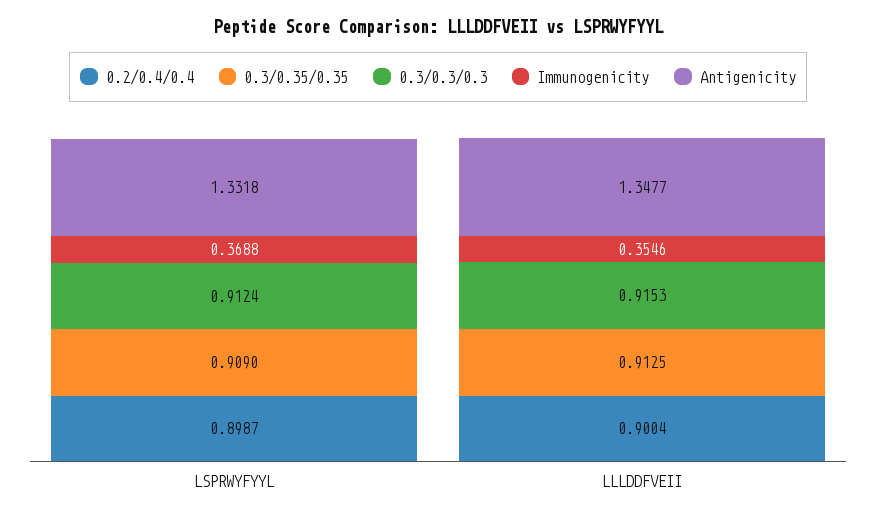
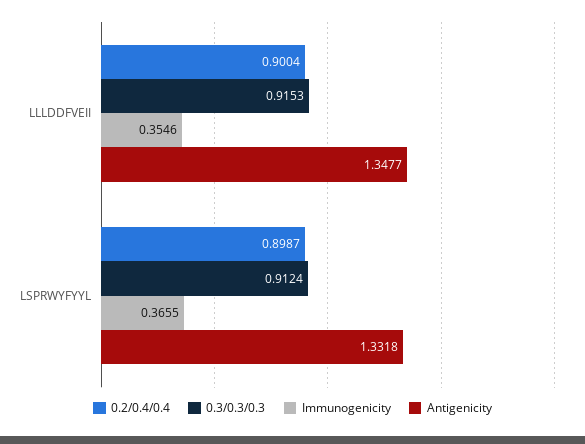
  {
    "0.2/0.4/0.4": {
      "LSPRWYFYYL": 0.8987,
      "LLLDDFVEII": 0.9004
    },
-   "0.3/0.35/0.35": {
-     "LSPRWYFYYL": 0.909,
-     "LLLDDFVEII": 0.9125
-   },
    "0.3/0.3/0.3": {
      "LSPRWYFYYL": 0.9124,
      "LLLDDFVEII": 0.9153
    },
    "Immunogenicity": {
-     "LSPRWYFYYL": 0.3688,
+     "LSPRWYFYYL": 0.3655,
      "LLLDDFVEII": 0.3546
    },
    "Antigenicity": {
      "LSPRWYFYYL": 1.3318,
      "LLLDDFVEII": 1.3477
    }
  }

